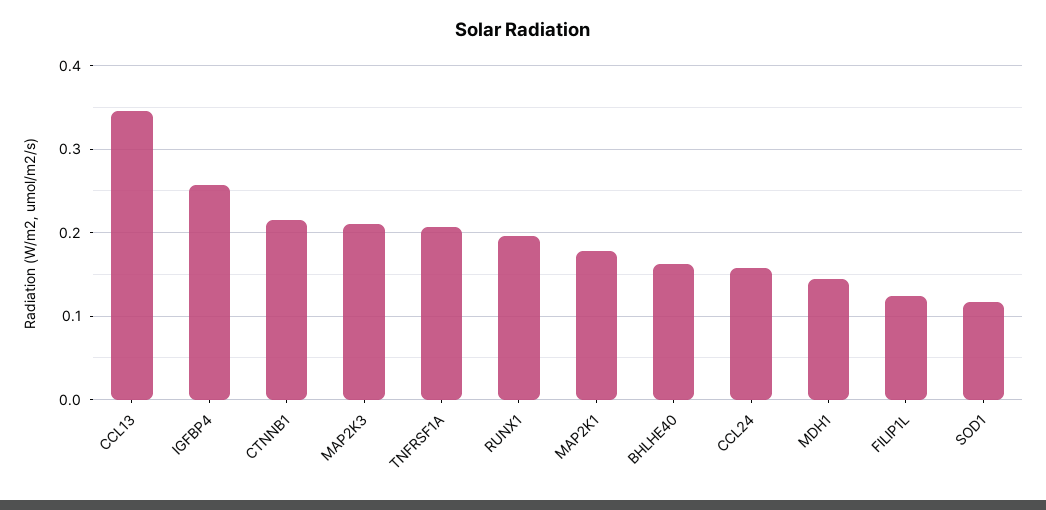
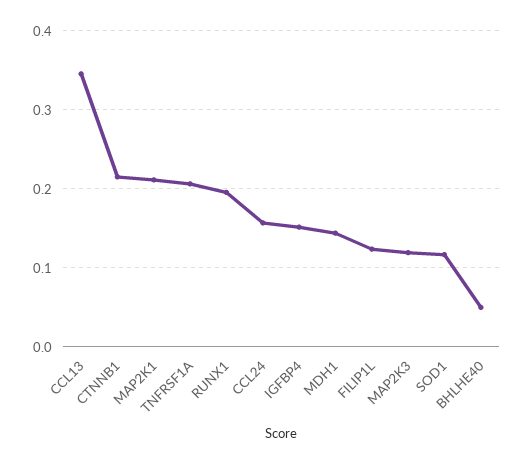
  {
    "CCL13": 0.35,
-   "IGFBP4": 0.26,
+   "IGFBP4": 0.15,
    "CTNNB1": 0.22,
-   "MAP2K3": 0.21,
+   "MAP2K3": 0.12,
    "TNFRSF1A": 0.21,
    "RUNX1": 0.2,
-   "MAP2K1": 0.18,
+   "MAP2K1": 0.21,
-   "BHLHE40": 0.16,
+   "BHLHE40": 0.05,
    "CCL24": 0.16,
    "MDH1": 0.14,
    "FILIP1L": 0.12,
    "SOD1": 0.12
  }

